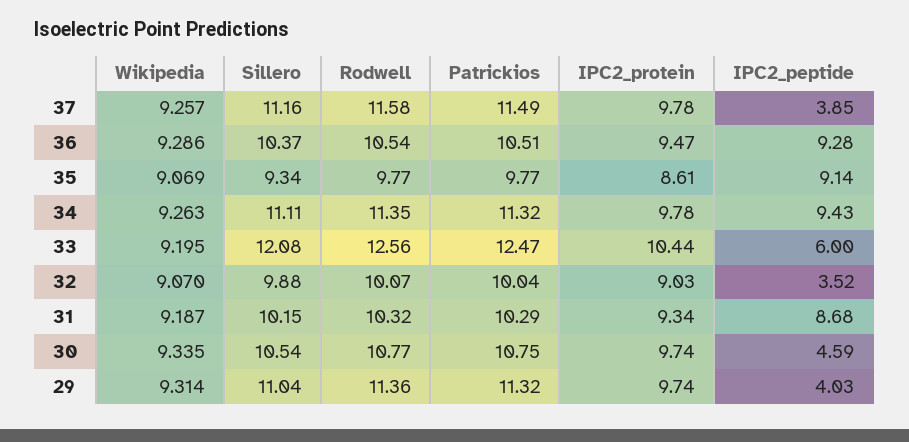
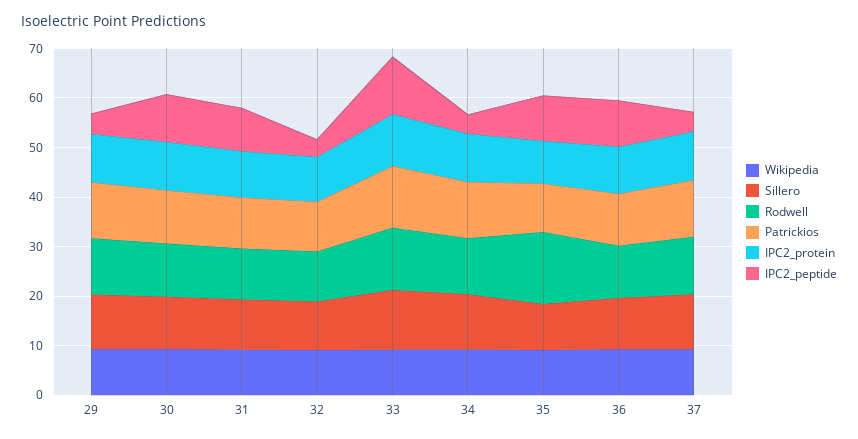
  {
    "Wikipedia": {
      "37": 9.257,
      "36": 9.286,
      "35": 9.069,
      "34": 9.263,
      "33": 9.195,
      "32": 9.07,
      "31": 9.187,
      "30": 9.335,
      "29": 9.314
    },
    "Sillero": {
      "37": 11.16,
      "36": 10.37,
      "35": 9.34,
      "34": 11.11,
      "33": 12.08,
      "32": 9.88,
      "31": 10.15,
      "30": 10.54,
      "29": 11.04
    },
    "Rodwell": {
      "37": 11.58,
      "36": 10.54,
-     "35": 9.77,
+     "35": 14,
      "34": 11.35,
      "33": 12.56,
      "32": 10.07,
      "31": 10.32,
      "30": 10.77,
      "29": 11.36
    },
    "Patrickios": {
      "37": 11.49,
      "36": 10.51,
      "35": 9.77,
      "34": 11.32,
      "33": 12.47,
      "32": 10.04,
      "31": 10.29,
      "30": 10.75,
      "29": 11.32
    },
    "IPC2_protein": {
      "37": 9.78,
      "36": 9.47,
      "35": 8.61,
      "34": 9.78,
      "33": 10.44,
      "32": 9.03,
      "31": 9.34,
      "30": 9.74,
      "29": 9.74
    },
    "IPC2_peptide": {
      "37": 3.85,
      "36": 9.28,
      "35": 9.14,
-     "34": 9.43,
+     "34": 4,
-     "33": 6,
+     "33": 12,
      "32": 3.52,
      "31": 8.68,
-     "30": 4.59,
+     "30": 10,
      "29": 4.03
    }
  }

